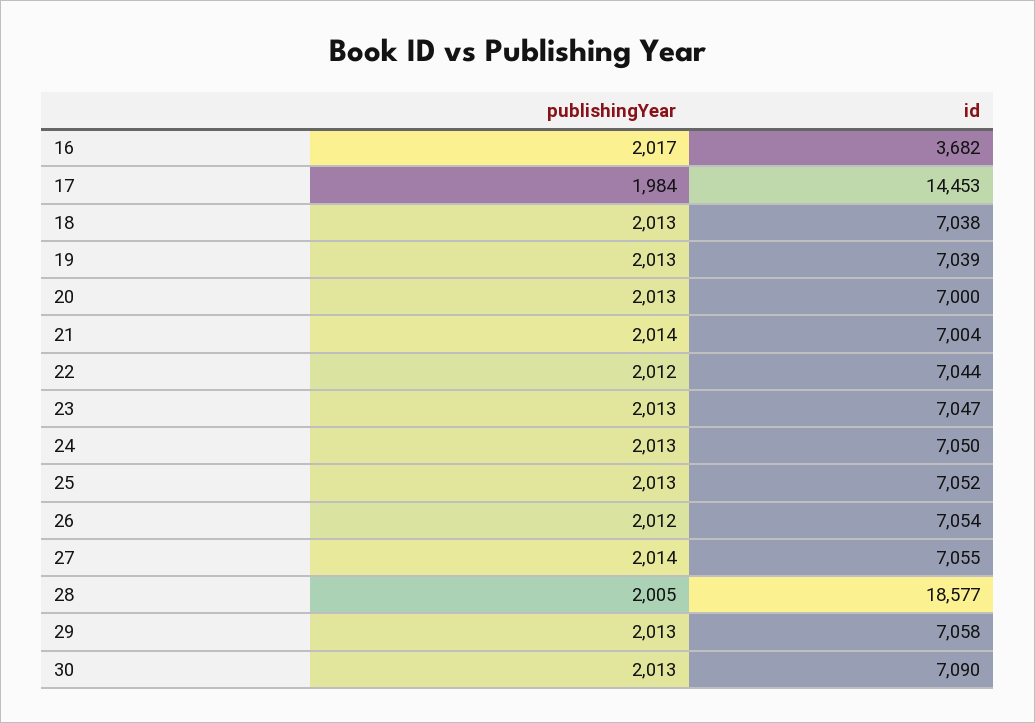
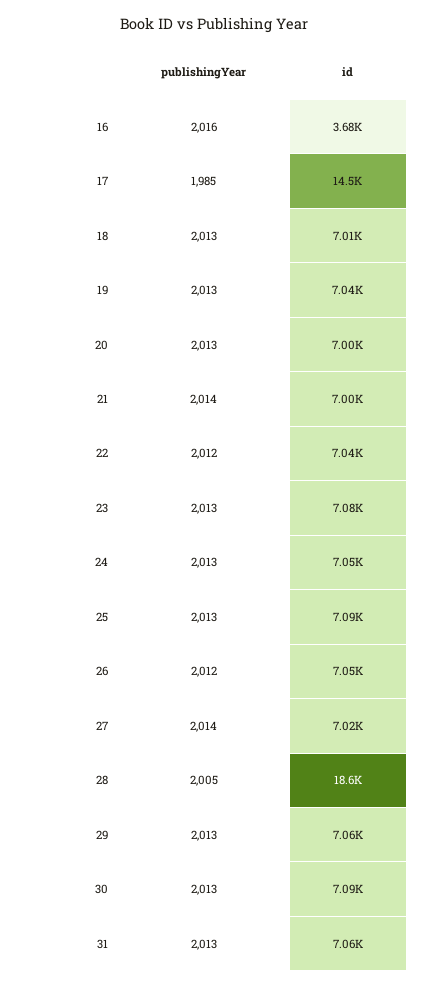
  {
    "publishingYear": {
-     "16": 2017,
+     "16": 2016,
-     "17": 1984,
+     "17": 1985,
      "18": 2013,
      "19": 2013,
      "20": 2013,
      "21": 2014,
      "22": 2012,
      "23": 2013,
      "24": 2013,
      "25": 2013,
      "26": 2012,
      "27": 2014,
      "28": 2005,
      "29": 2013,
-     "30": 2013
+     "30": 2013,
+     "31": 2013
    },
    "id": {
      "16": 3682,
      "17": 14453,
-     "18": 7038,
+     "18": 7010,
      "19": 7039,
      "20": 7000,
      "21": 7004,
      "22": 7044,
-     "23": 7047,
+     "23": 7080,
      "24": 7050,
-     "25": 7052,
+     "25": 7090,
      "26": 7054,
-     "27": 7055,
+     "27": 7020,
      "28": 18577,
      "29": 7058,
-     "30": 7090
+     "30": 7090,
+     "31": 7060
    }
  }

